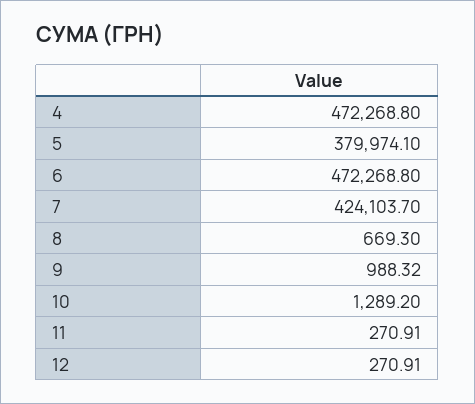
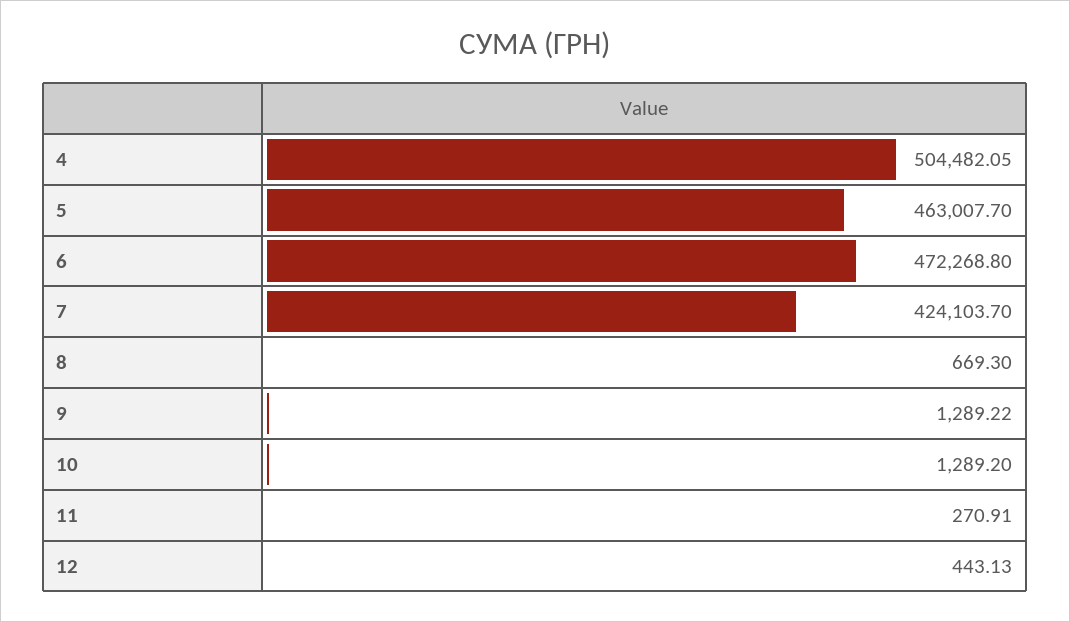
  {
-   "4": 472268.8,
+   "4": 504482.05,
-   "5": 379974.1,
+   "5": 463007.7,
    "6": 472268.8,
    "7": 424103.7,
    "8": 669.3,
-   "9": 988.32,
+   "9": 1289.22,
    "10": 1289.2,
    "11": 270.91,
-   "12": 270.91
+   "12": 443.13
  }

